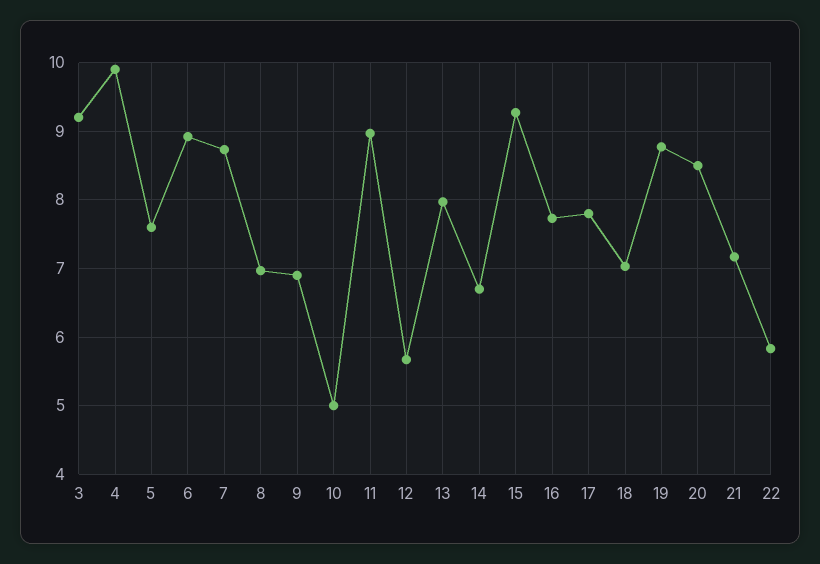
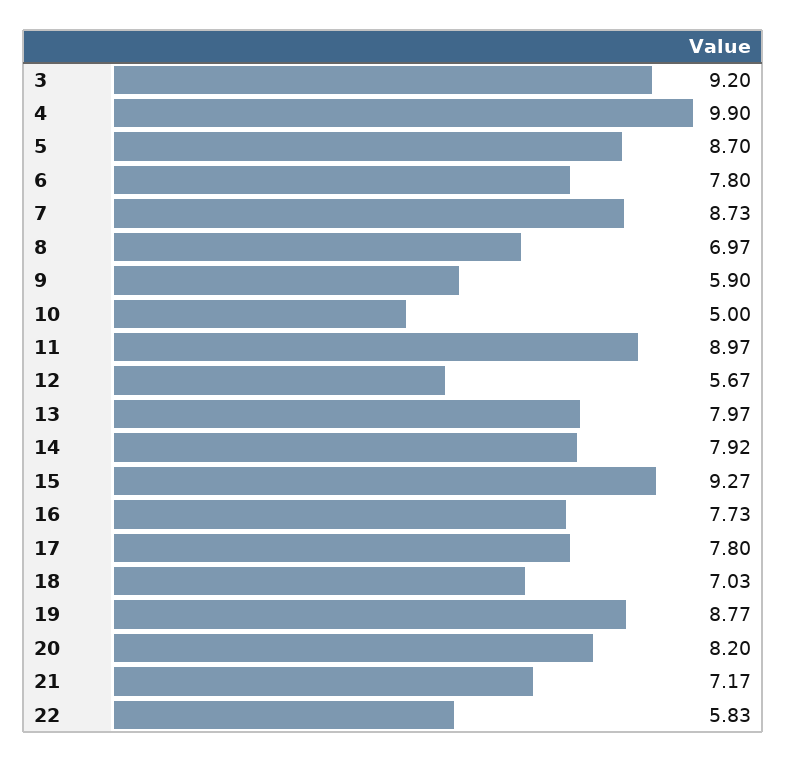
  {
    "3": 9.2,
    "4": 9.9,
-   "5": 7.6,
+   "5": 8.7,
-   "6": 8.9,
+   "6": 7.8,
    "7": 8.73,
    "8": 6.97,
-   "9": 6.9,
+   "9": 5.9,
    "10": 5,
    "11": 8.97,
    "12": 5.67,
    "13": 7.97,
-   "14": 6.7,
+   "14": 7.92,
    "15": 9.27,
    "16": 7.73,
    "17": 7.8,
    "18": 7.03,
    "19": 8.77,
-   "20": 8.5,
+   "20": 8.2,
    "21": 7.17,
    "22": 5.83
  }

